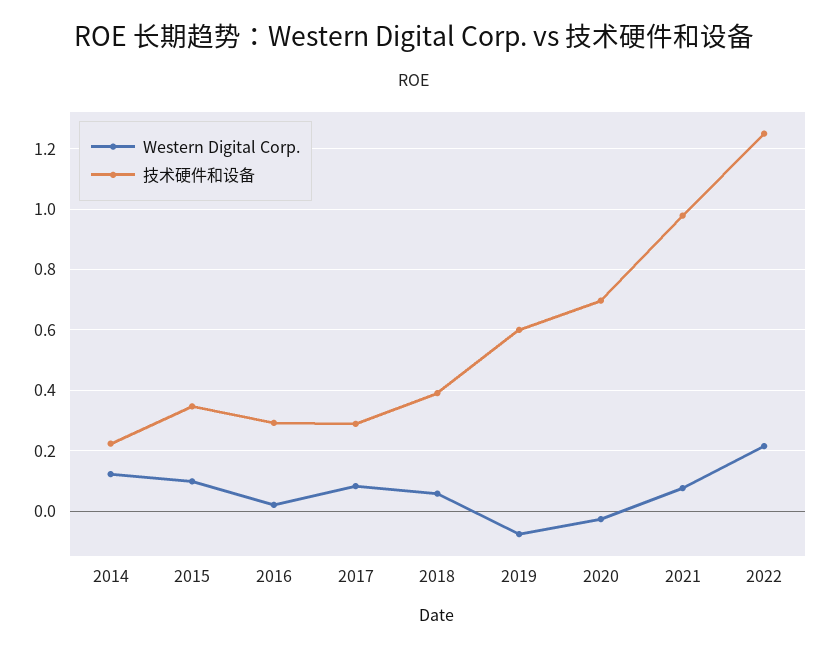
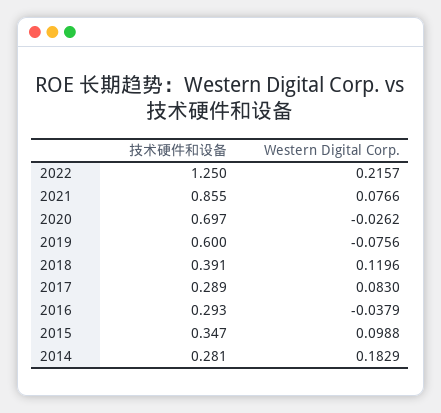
  {
    "Western Digital Corp.": {
-     "2014": 0.12,
+     "2014": 0.1829,
      "2015": 0.0988,
-     "2016": 0.02,
+     "2016": -0.0379,
      "2017": 0.083,
-     "2018": 0.06,
+     "2018": 0.1196,
      "2019": -0.0756,
      "2020": -0.0262,
      "2021": 0.0766,
      "2022": 0.2157
    },
    "技术硬件和设备": {
-     "2014": 0.22,
+     "2014": 0.281,
      "2015": 0.347,
      "2016": 0.293,
      "2017": 0.289,
      "2018": 0.391,
      "2019": 0.6,
      "2020": 0.697,
-     "2021": 0.98,
+     "2021": 0.855,
      "2022": 1.25
    }
  }

